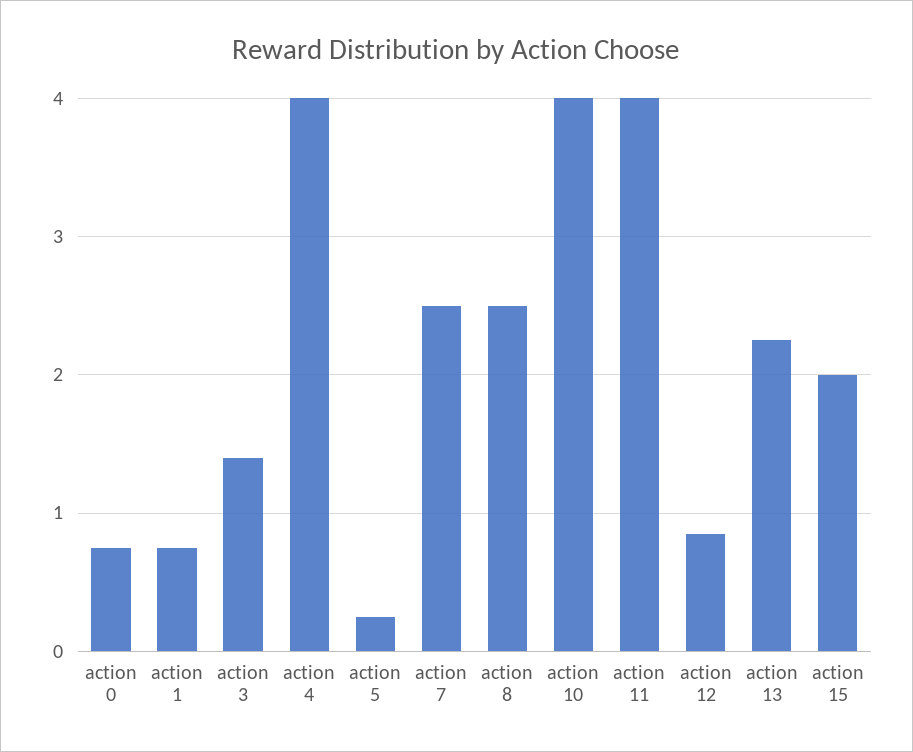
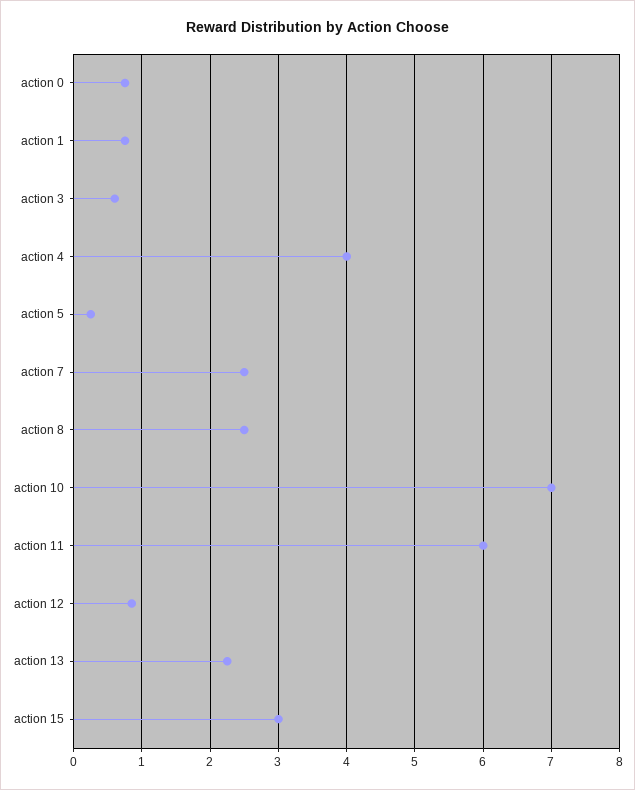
  {
    "action 0": 0.8,
    "action 1": 0.8,
-   "action 3": 1.4,
+   "action 3": 0.6,
    "action 4": 4,
    "action 5": 0.3,
    "action 7": 2.5,
    "action 8": 2.5,
-   "action 10": 4,
+   "action 10": 7,
-   "action 11": 4,
+   "action 11": 6,
    "action 12": 0.9,
    "action 13": 2.3,
-   "action 15": 2
+   "action 15": 3
  }

